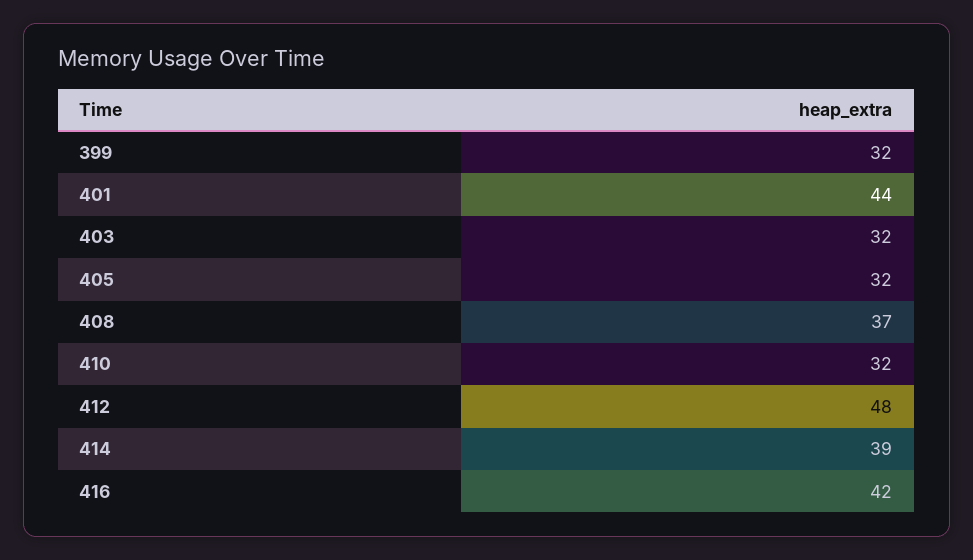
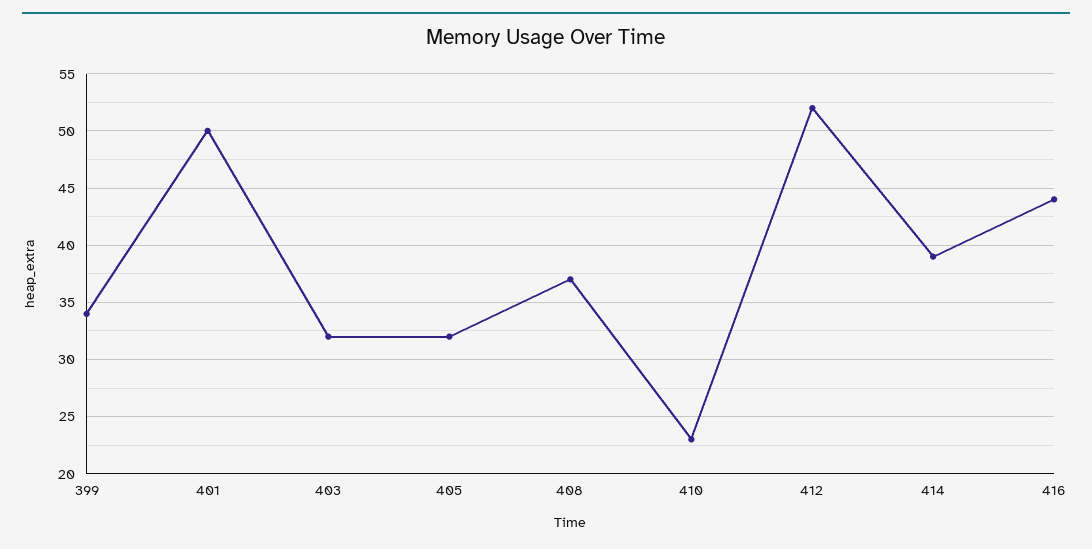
  {
-   "399": 32,
+   "399": 34,
-   "401": 44,
+   "401": 50,
    "403": 32,
    "405": 32,
    "408": 37,
-   "410": 32,
+   "410": 23,
-   "412": 48,
+   "412": 52,
    "414": 39,
-   "416": 42
+   "416": 44
  }

